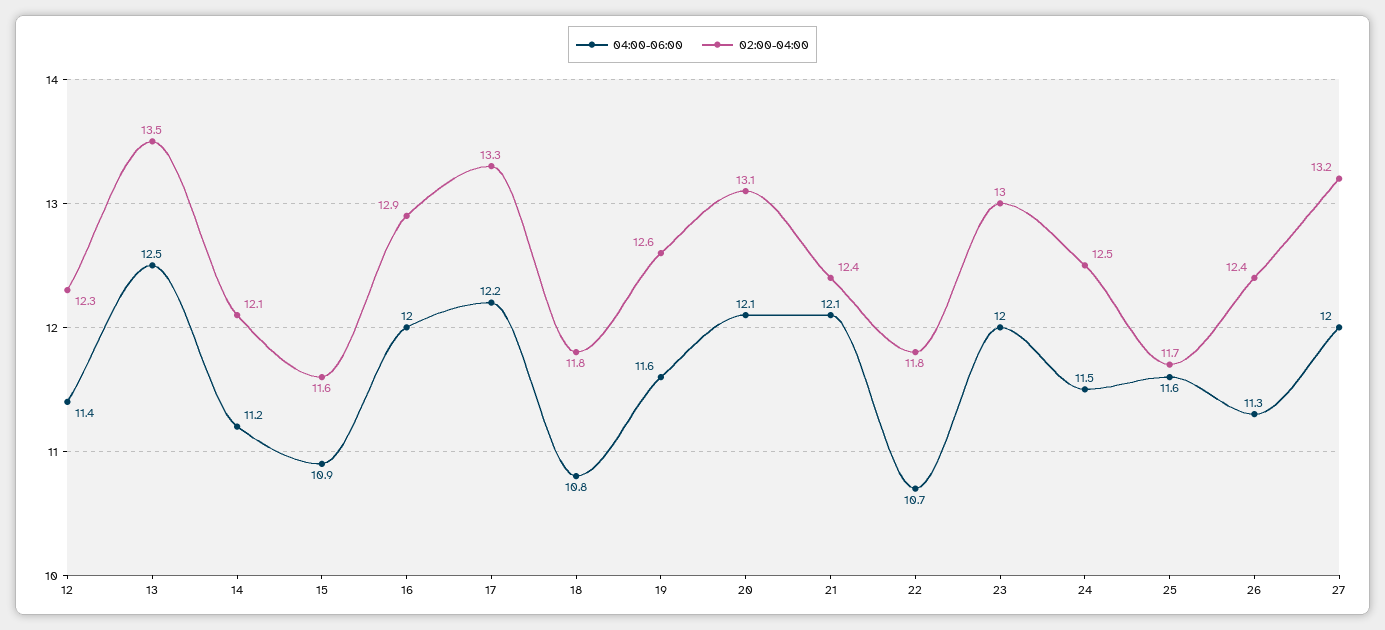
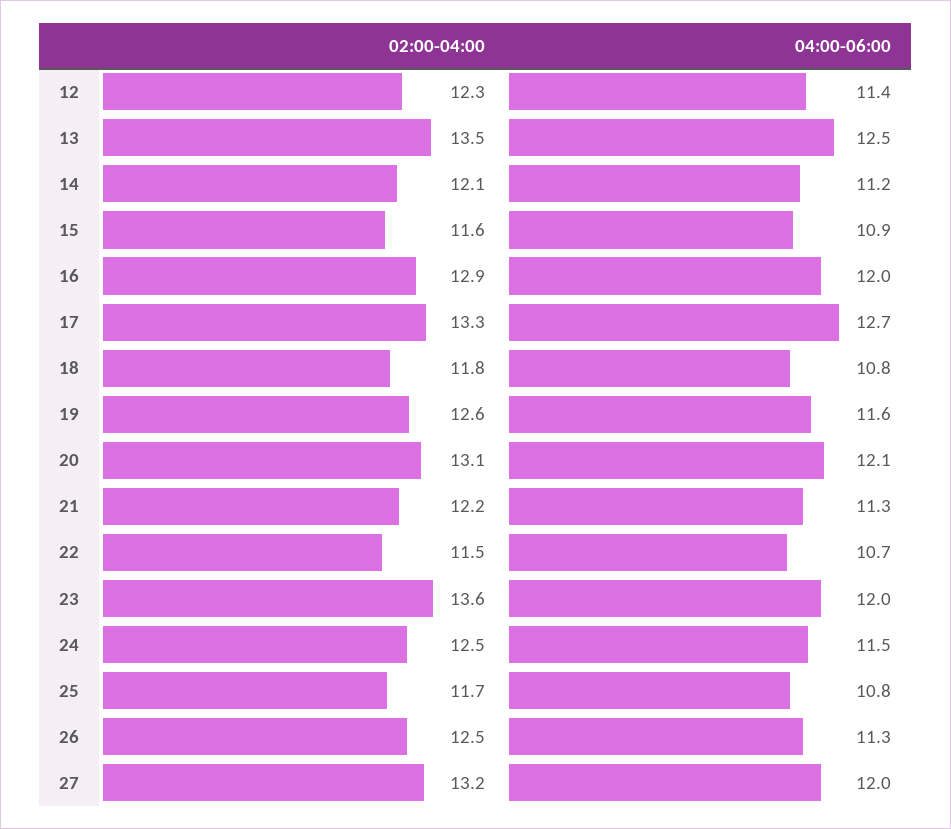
  {
    "04:00-06:00": {
      "12": 11.4,
      "13": 12.5,
      "14": 11.2,
      "15": 10.9,
      "16": 12,
-     "17": 12.2,
+     "17": 12.7,
      "18": 10.8,
      "19": 11.6,
      "20": 12.1,
-     "21": 12.1,
+     "21": 11.3,
      "22": 10.7,
      "23": 12,
      "24": 11.5,
-     "25": 11.6,
+     "25": 10.8,
      "26": 11.3,
      "27": 12
    },
    "02:00-04:00": {
      "12": 12.3,
      "13": 13.5,
      "14": 12.1,
      "15": 11.6,
      "16": 12.9,
      "17": 13.3,
      "18": 11.8,
      "19": 12.6,
      "20": 13.1,
-     "21": 12.4,
+     "21": 12.2,
-     "22": 11.8,
+     "22": 11.5,
-     "23": 13,
+     "23": 13.6,
      "24": 12.5,
      "25": 11.7,
-     "26": 12.4,
+     "26": 12.5,
      "27": 13.2
    }
  }

